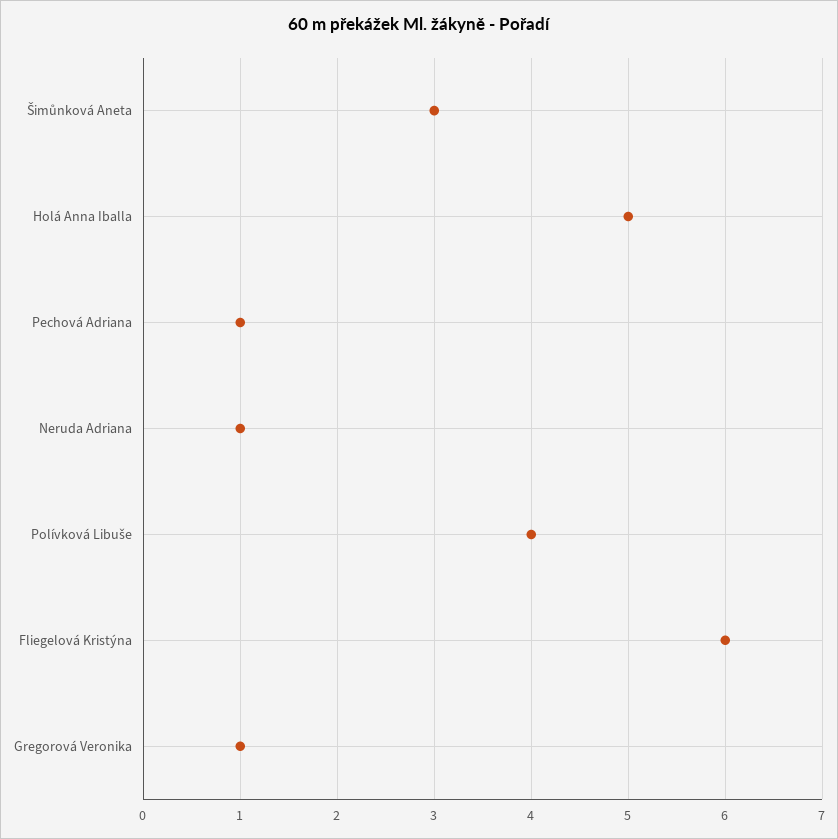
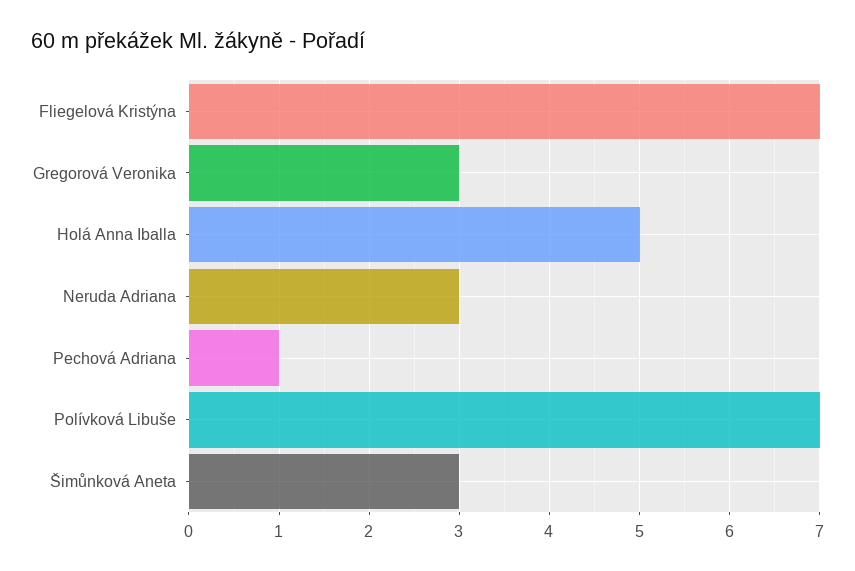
  {
    "Šimůnková Aneta": 3,
    "Holá Anna Iballa": 5,
    "Pechová Adriana": 1,
-   "Neruda Adriana": 1,
+   "Neruda Adriana": 3,
-   "Polívková Libuše": 4,
+   "Polívková Libuše": 7,
-   "Fliegelová Kristýna": 6,
+   "Fliegelová Kristýna": 7,
-   "Gregorová Veronika": 1
+   "Gregorová Veronika": 3
  }

